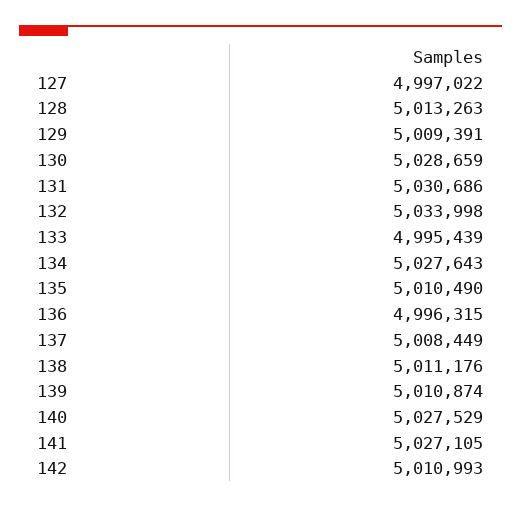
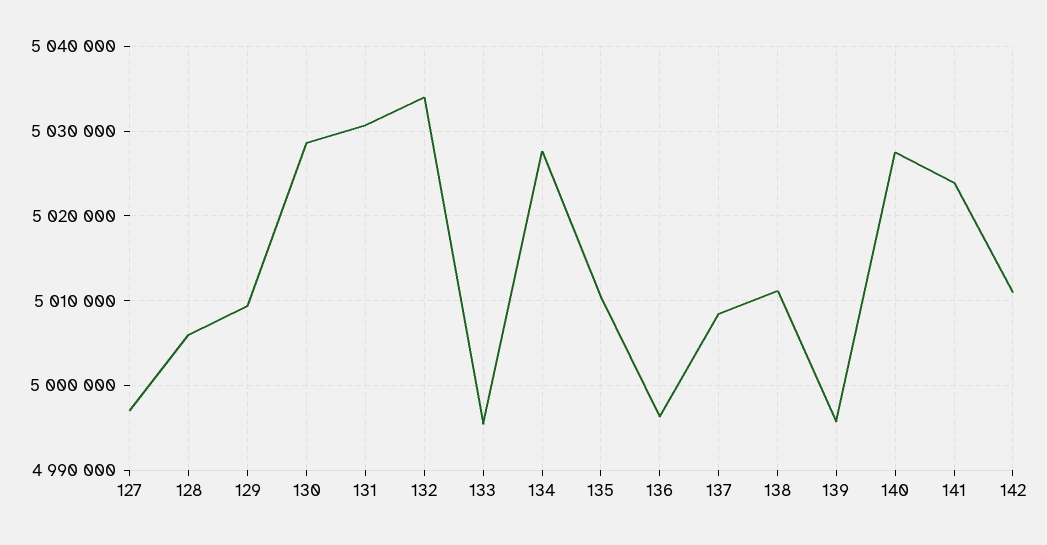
  {
    "127": 4997022,
-   "128": 5013263,
+   "128": 5006000,
    "129": 5009391,
    "130": 5028659,
    "131": 5030686,
    "132": 5033998,
    "133": 4995439,
    "134": 5027643,
    "135": 5010490,
    "136": 4996315,
    "137": 5008449,
    "138": 5011176,
-   "139": 5010874,
+   "139": 4996000,
    "140": 5027529,
-   "141": 5027105,
+   "141": 5024000,
    "142": 5010993
  }

